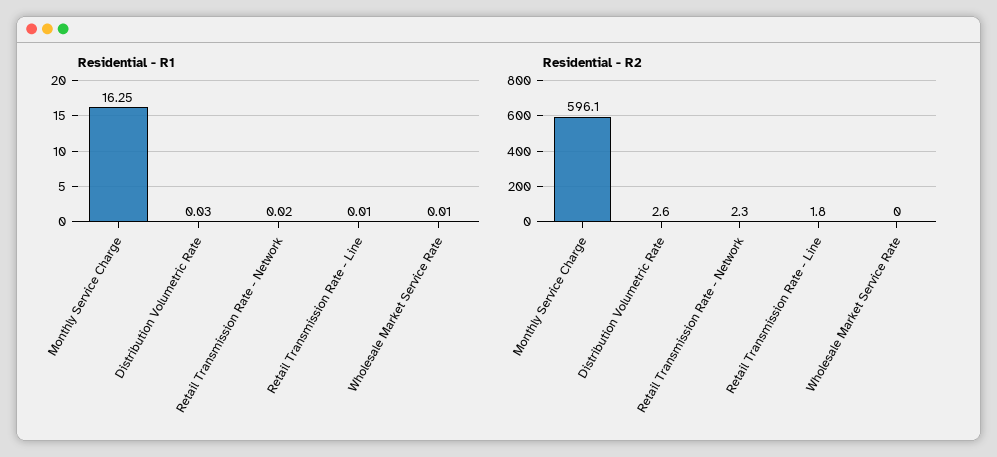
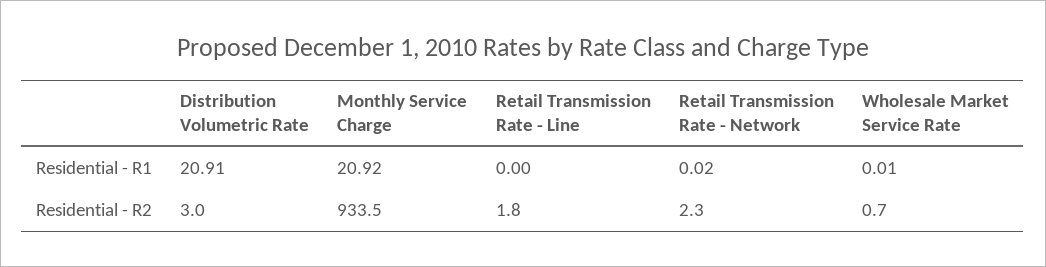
  {
    "Residential - R1": {
-     "Monthly Service Charge": 16.25,
+     "Monthly Service Charge": 20.92,
-     "Distribution Volumetric Rate": 0.03,
+     "Distribution Volumetric Rate": 20.91,
      "Retail Transmission Rate - Network": 0.02,
-     "Retail Transmission Rate - Line": 0.01,
+     "Retail Transmission Rate - Line": 0,
      "Wholesale Market Service Rate": 0.01
    },
    "Residential - R2": {
-     "Monthly Service Charge": 596.1,
+     "Monthly Service Charge": 933.5,
-     "Distribution Volumetric Rate": 2.6,
+     "Distribution Volumetric Rate": 3,
      "Retail Transmission Rate - Network": 2.3,
      "Retail Transmission Rate - Line": 1.8,
-     "Wholesale Market Service Rate": 0
+     "Wholesale Market Service Rate": 0.7
    }
  }

